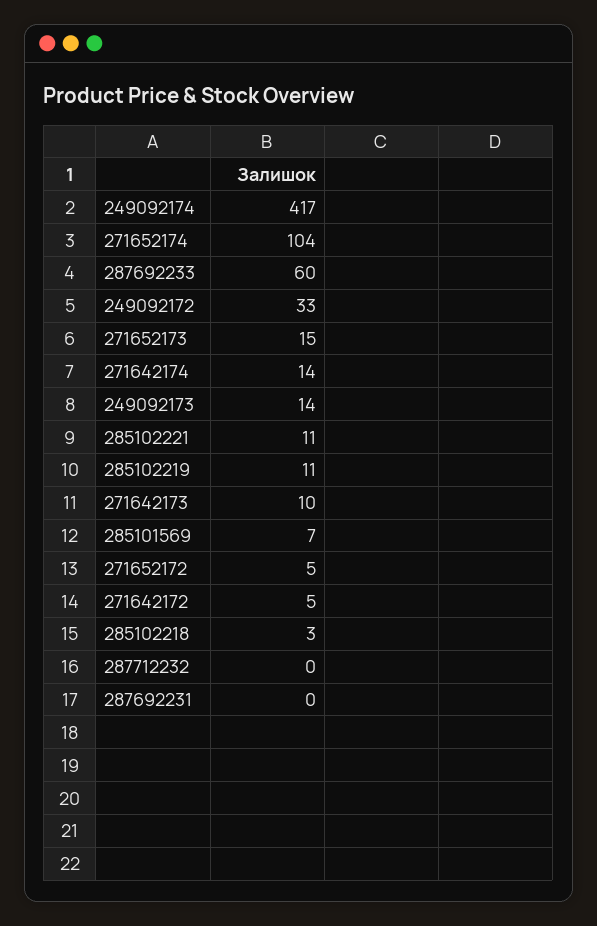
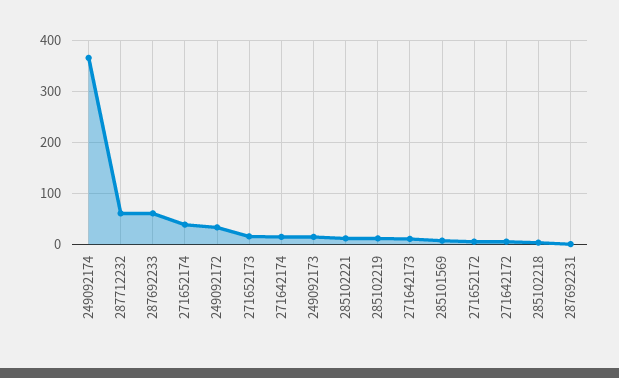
  {
-   "249092174": 417,
+   "249092174": 360,
-   "271652174": 104,
+   "271652174": 40,
    "287692233": 60,
    "249092172": 33,
    "271652173": 15,
    "271642174": 14,
    "249092173": 14,
    "285102221": 11,
    "285102219": 11,
    "271642173": 10,
    "285101569": 7,
    "271652172": 5,
    "271642172": 5,
    "285102218": 3,
-   "287712232": 0,
+   "287712232": 60,
    "287692231": 0
  }

